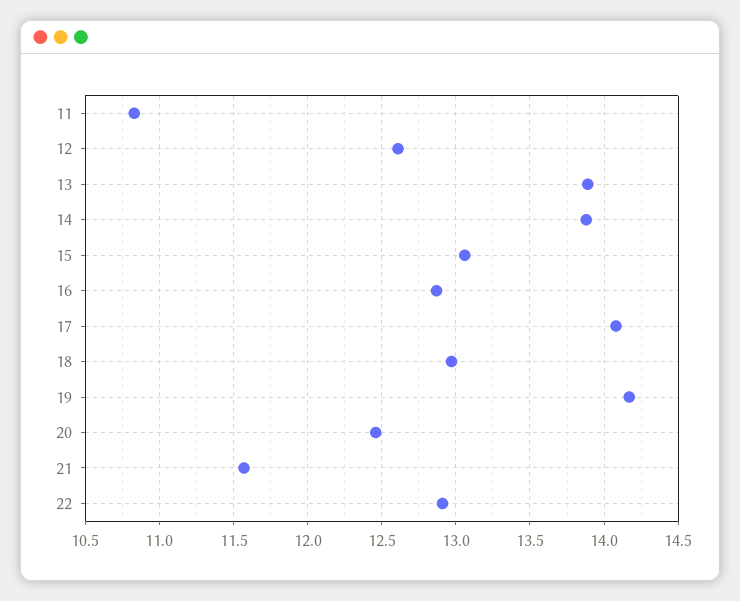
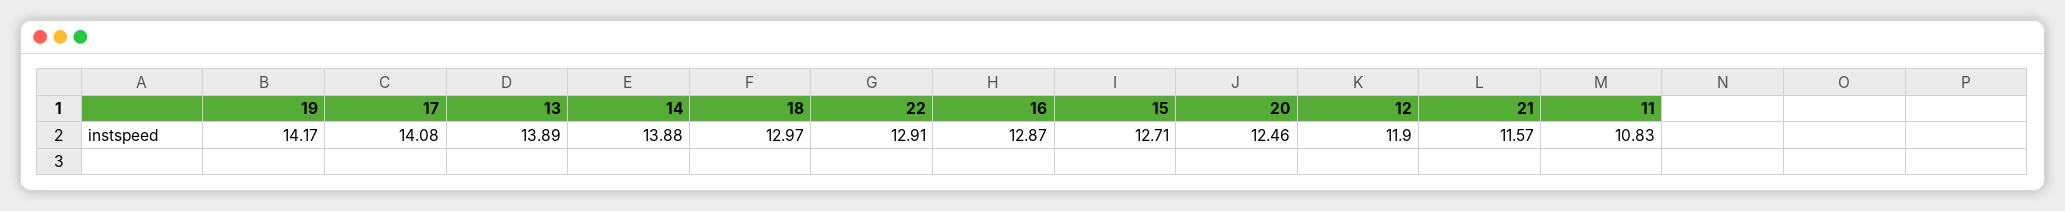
  {
    "11": 10.83,
-   "12": 12.6,
+   "12": 11.9,
    "13": 13.89,
    "14": 13.88,
-   "15": 13.05,
+   "15": 12.71,
    "16": 12.87,
    "17": 14.08,
    "18": 12.97,
    "19": 14.17,
    "20": 12.46,
    "21": 11.57,
    "22": 12.91
  }

